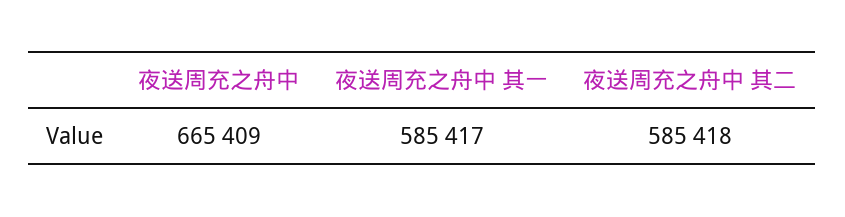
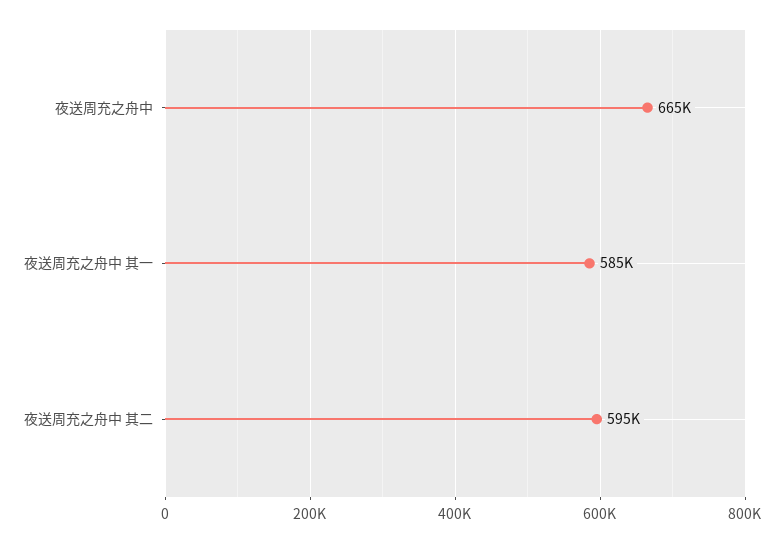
  {
    "夜送周充之舟中": 665409,
    "夜送周充之舟中 其一": 585417,
-   "夜送周充之舟中 其二": 585418
+   "夜送周充之舟中 其二": 595000
  }

